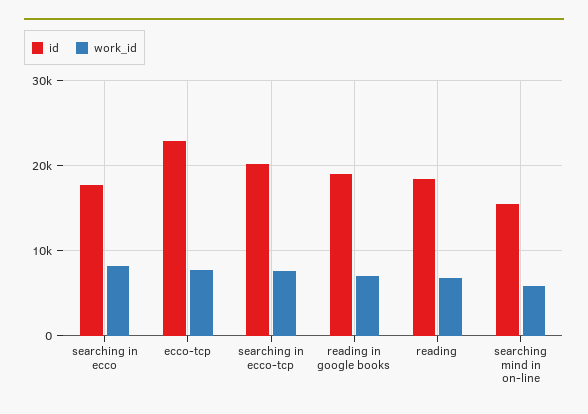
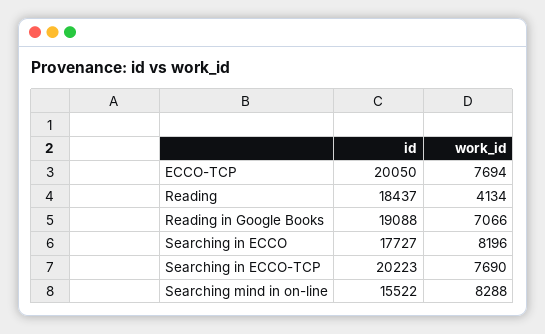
  {
    "id": {
      "searching in ecco": 17727,
-     "ecco-tcp": 23000,
+     "ecco-tcp": 20050,
      "searching in ecco-tcp": 20223,
      "reading in google books": 19088,
      "reading": 18437,
      "searching mind in on-line": 15522
    },
    "work_id": {
      "searching in ecco": 8196,
      "ecco-tcp": 7694,
      "searching in ecco-tcp": 7690,
      "reading in google books": 7066,
-     "reading": 7000,
+     "reading": 4134,
-     "searching mind in on-line": 6000
+     "searching mind in on-line": 8288
    }
  }

